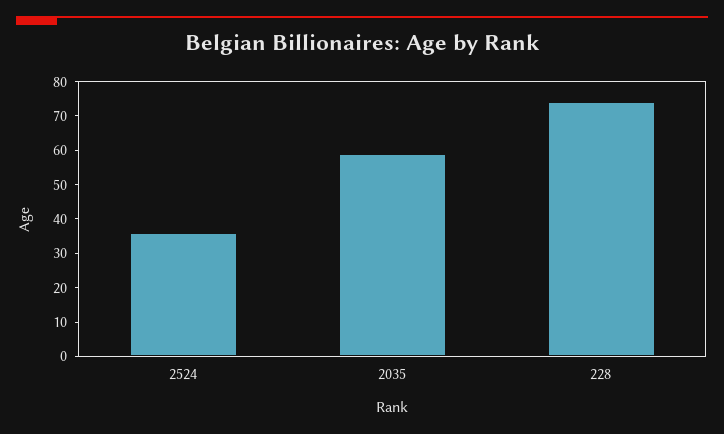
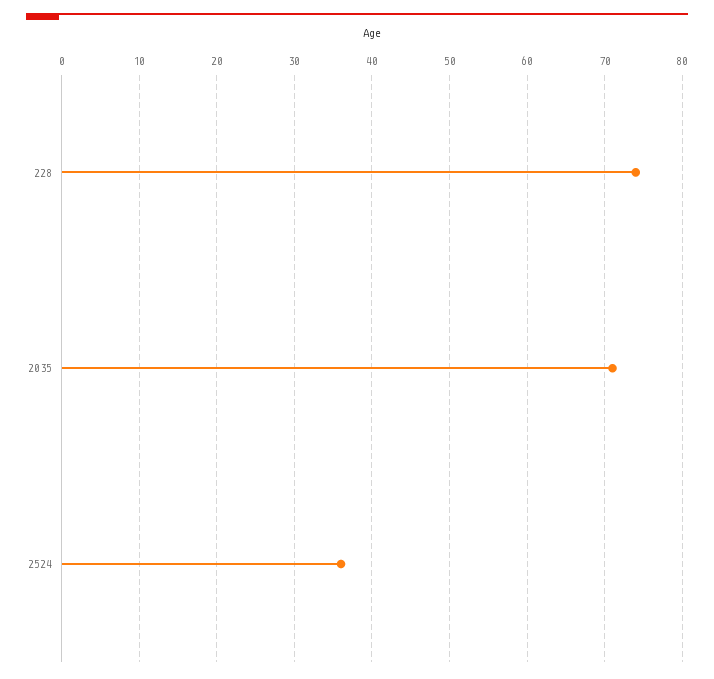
  {
    "2524": 36,
-   "2035": 60,
+   "2035": 71,
    "228": 74
  }

